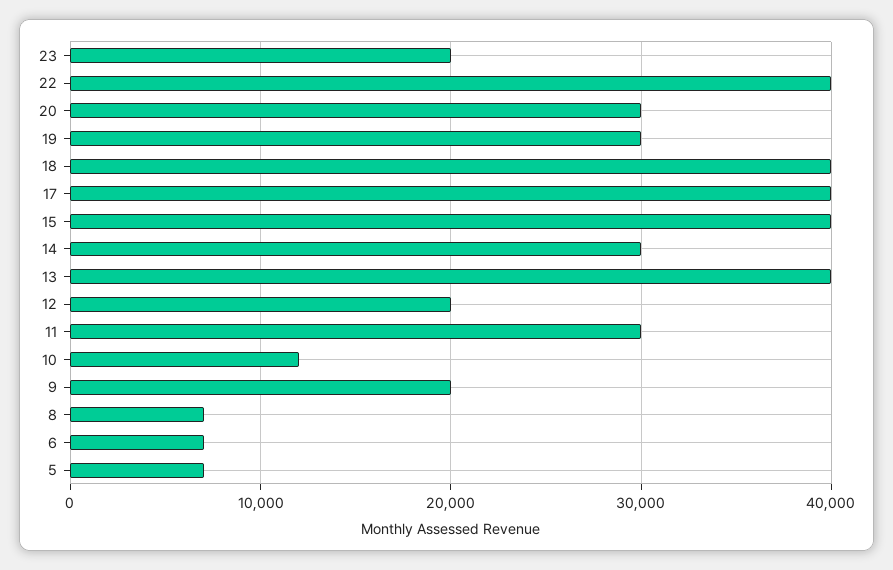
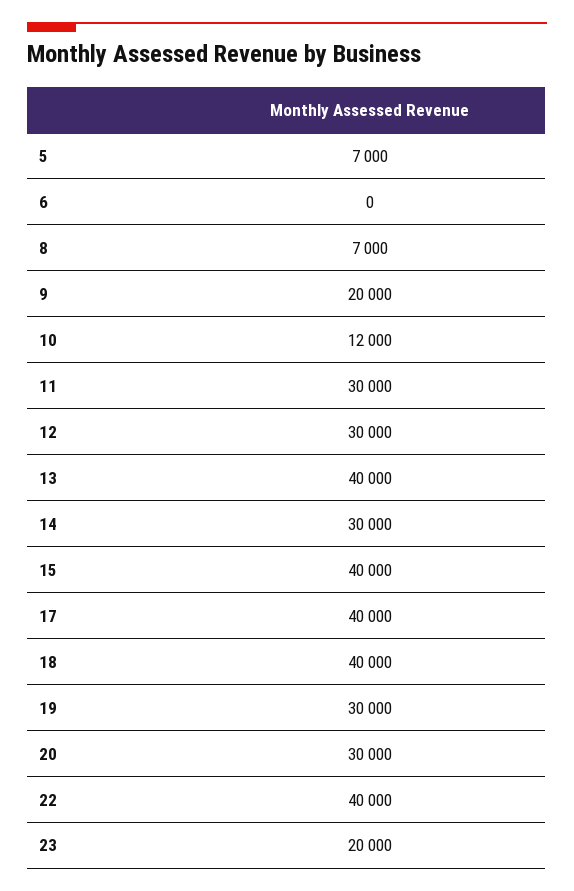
  {
    "23": 20000,
    "22": 40000,
    "20": 30000,
    "19": 30000,
    "18": 40000,
    "17": 40000,
    "15": 40000,
    "14": 30000,
    "13": 40000,
-   "12": 20000,
+   "12": 30000,
    "11": 30000,
    "10": 12000,
    "9": 20000,
    "8": 7000,
-   "6": 7000,
+   "6": 0,
    "5": 7000
  }

